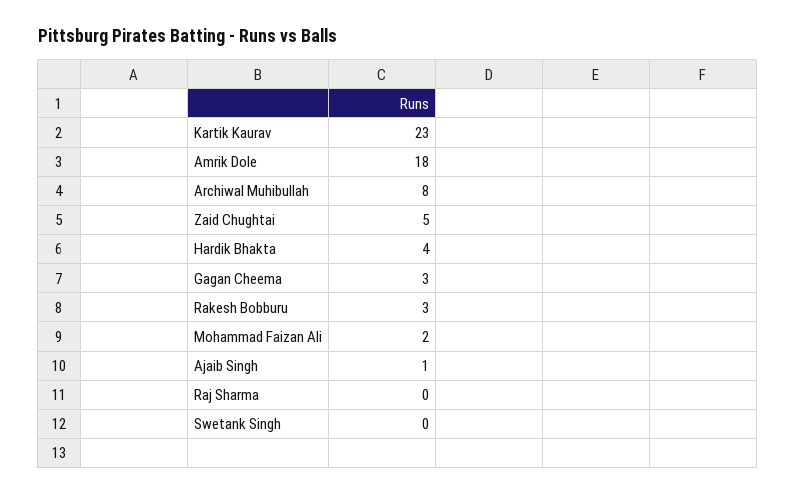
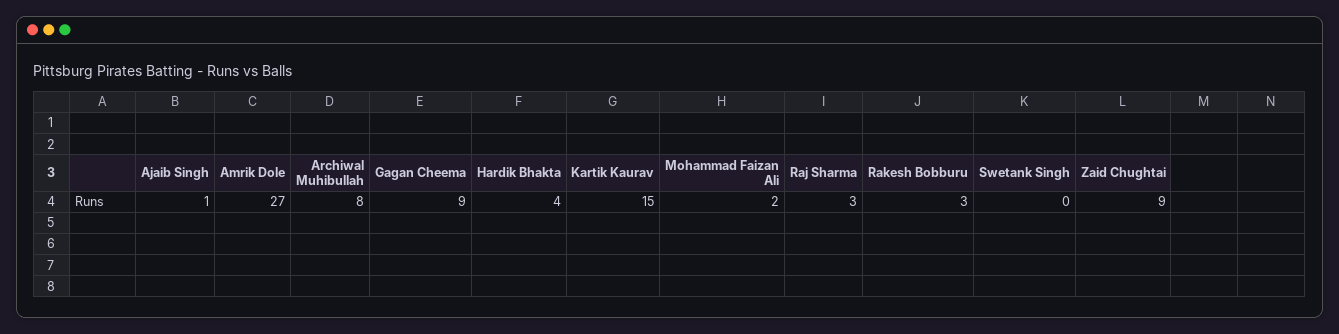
  {
-   "Kartik Kaurav": 23,
+   "Kartik Kaurav": 15,
-   "Amrik Dole": 18,
+   "Amrik Dole": 27,
    "Archiwal Muhibullah": 8,
-   "Zaid Chughtai": 5,
+   "Zaid Chughtai": 9,
    "Hardik Bhakta": 4,
-   "Gagan Cheema": 3,
+   "Gagan Cheema": 9,
    "Rakesh Bobburu": 3,
    "Mohammad Faizan Ali": 2,
    "Ajaib Singh": 1,
-   "Raj Sharma": 0,
+   "Raj Sharma": 3,
    "Swetank Singh": 0
  }

